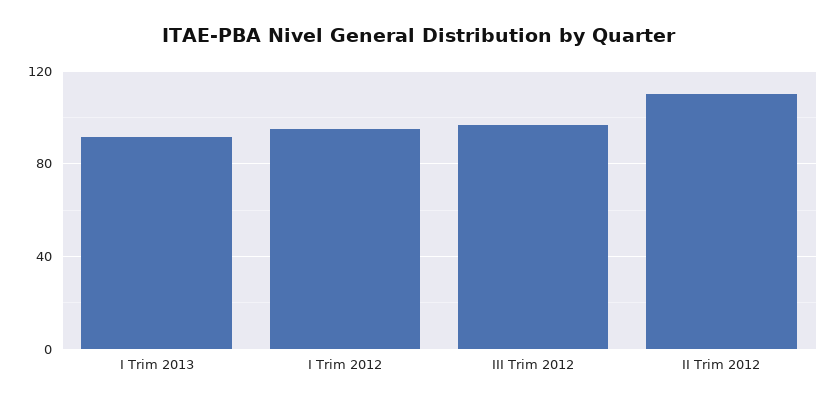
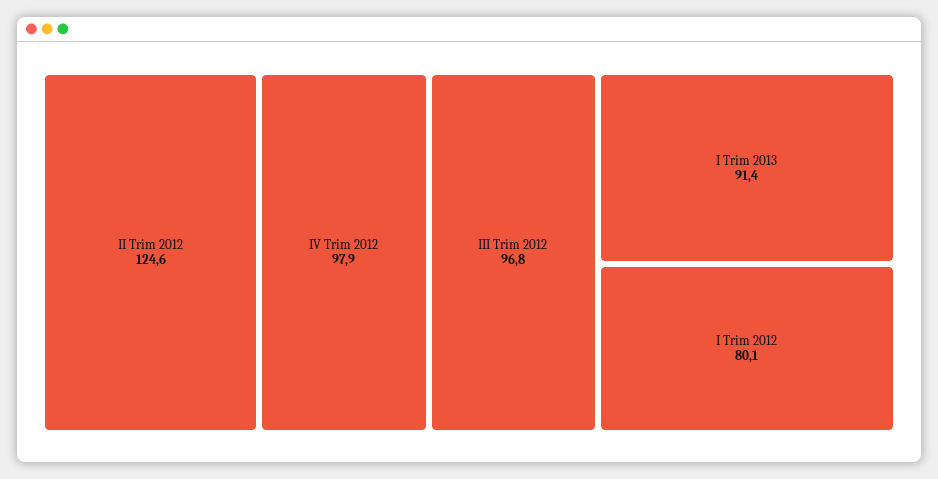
  {
    "I Trim 2013": 91.4,
-   "I Trim 2012": 95,
+   "I Trim 2012": 80.1,
    "III Trim 2012": 96.8,
-   "II Trim 2012": 110
+   "II Trim 2012": 124.6,
+   "IV Trim 2012": 97.9
  }

